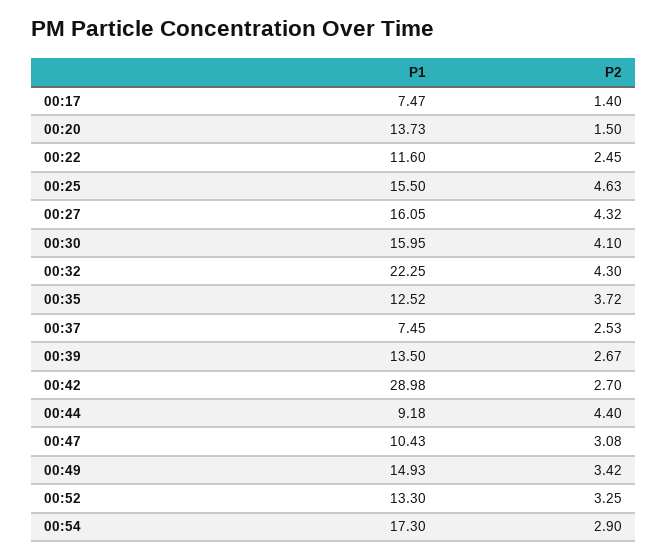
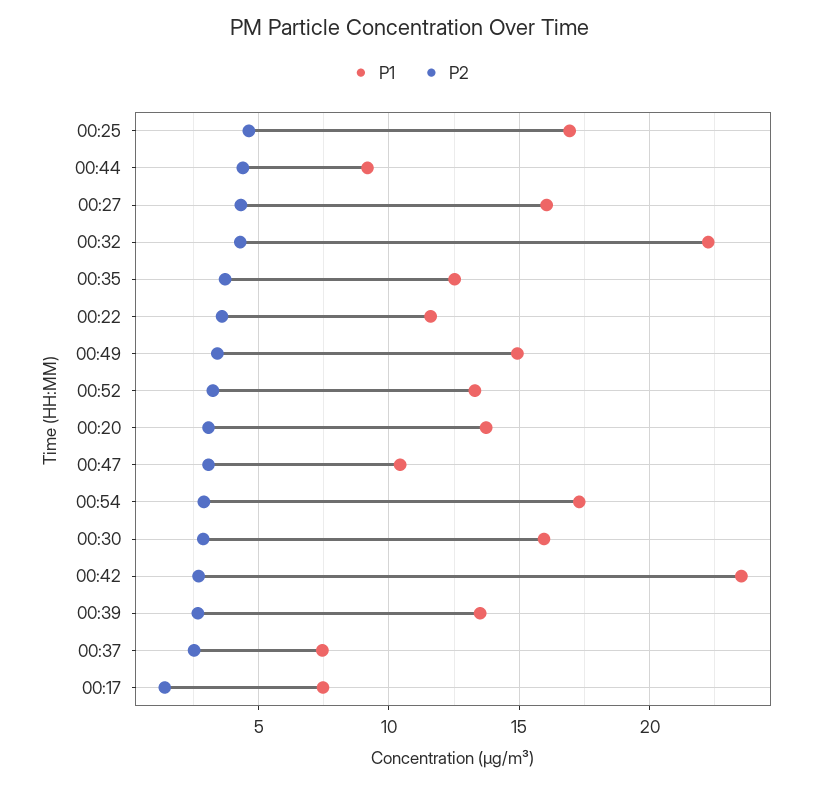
  {
    "P1": {
      "00:17": 7.47,
      "00:20": 13.73,
      "00:22": 11.6,
-     "00:25": 15.5,
+     "00:25": 17,
      "00:27": 16.05,
      "00:30": 15.95,
      "00:32": 22.25,
      "00:35": 12.52,
      "00:37": 7.45,
      "00:39": 13.5,
-     "00:42": 28.98,
+     "00:42": 23.5,
      "00:44": 9.18,
      "00:47": 10.43,
      "00:49": 14.93,
      "00:52": 13.3,
      "00:54": 17.3
    },
    "P2": {
      "00:17": 1.4,
-     "00:20": 1.5,
+     "00:20": 3,
-     "00:22": 2.45,
+     "00:22": 3.5,
      "00:25": 4.63,
      "00:27": 4.32,
-     "00:30": 4.1,
+     "00:30": 3,
      "00:32": 4.3,
      "00:35": 3.72,
      "00:37": 2.53,
      "00:39": 2.67,
      "00:42": 2.7,
      "00:44": 4.4,
      "00:47": 3.08,
      "00:49": 3.42,
      "00:52": 3.25,
      "00:54": 2.9
    }
  }

